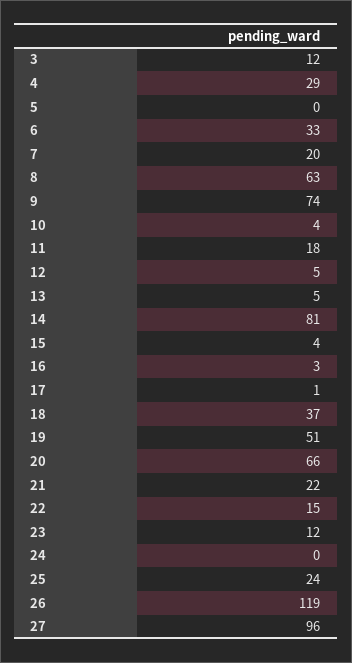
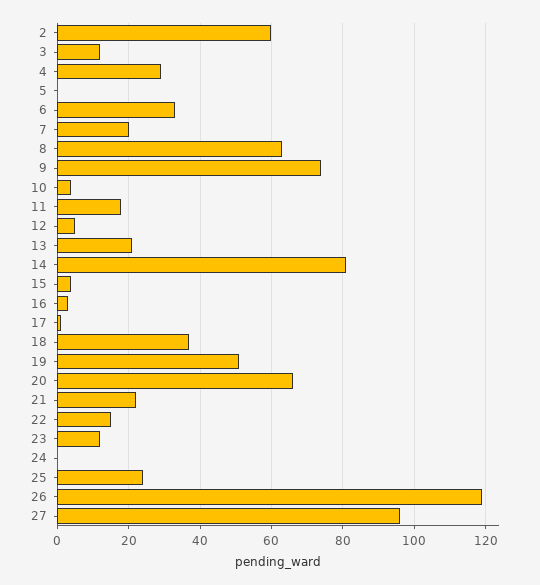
  {
    "3": 12,
    "4": 29,
    "5": 0,
    "6": 33,
    "7": 20,
    "8": 63,
    "9": 74,
    "10": 4,
    "11": 18,
    "12": 5,
-   "13": 5,
+   "13": 20,
    "14": 81,
    "15": 4,
    "16": 3,
    "17": 1,
    "18": 37,
    "19": 51,
    "20": 66,
    "21": 22,
    "22": 15,
    "23": 12,
    "24": 0,
    "25": 24,
    "26": 119,
-   "27": 96
+   "27": 96,
+   "2": 60
  }

